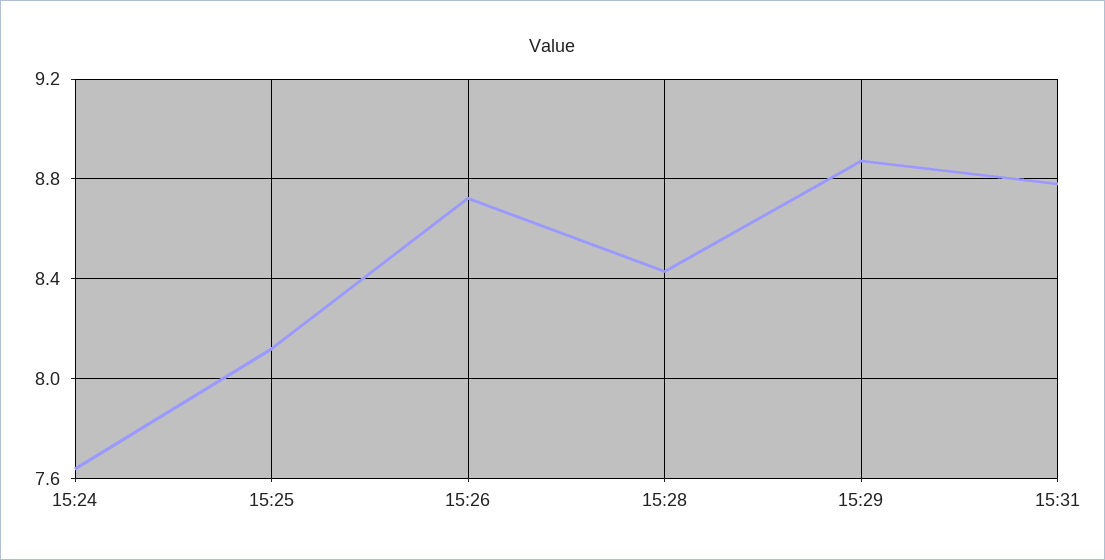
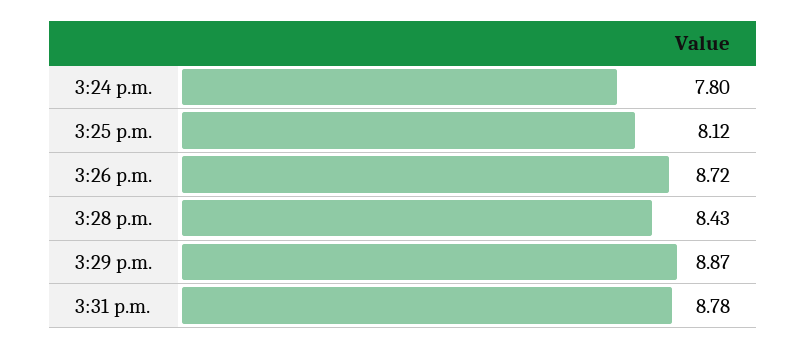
  {
-   "15:24": 7.65,
+   "15:24": 7.8,
    "15:25": 8.12,
    "15:26": 8.72,
    "15:28": 8.43,
    "15:29": 8.87,
    "15:31": 8.78
  }

